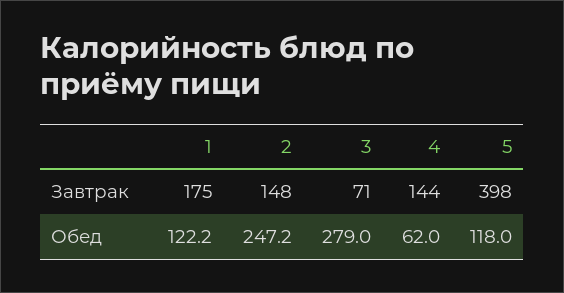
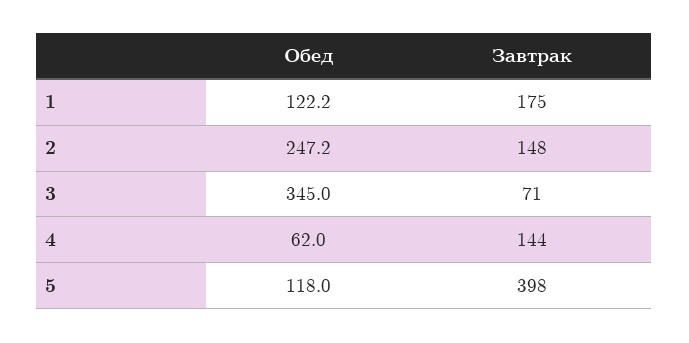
  {
    "1": {
      "Завтрак": 175,
      "Обед": 122.2
    },
    "2": {
      "Завтрак": 148,
      "Обед": 247.2
    },
    "3": {
      "Завтрак": 71,
-     "Обед": 279
+     "Обед": 345
    },
    "4": {
      "Завтрак": 144,
      "Обед": 62
    },
    "5": {
      "Завтрак": 398,
      "Обед": 118
    }
  }

